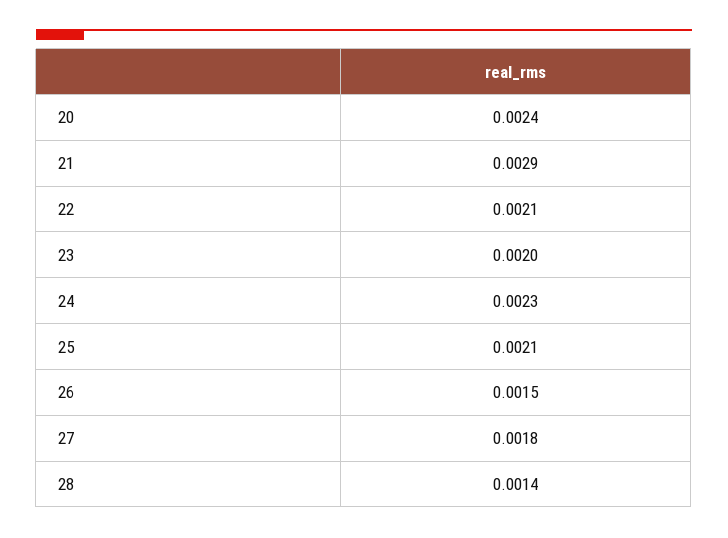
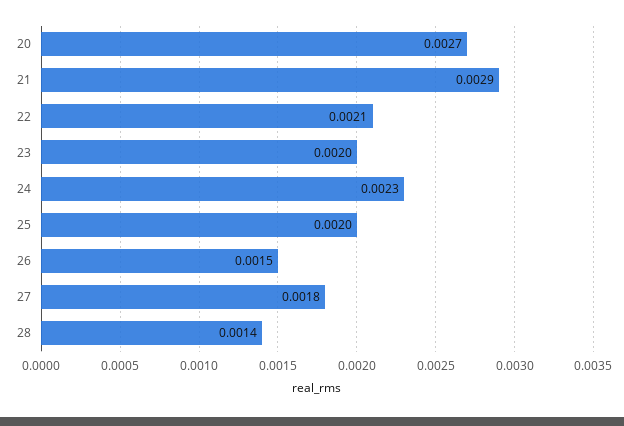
  {
-   "20": 0.0024,
+   "20": 0.0027,
    "21": 0.0029,
    "22": 0.0021,
    "23": 0.002,
    "24": 0.0023,
-   "25": 0.0021,
+   "25": 0.002,
    "26": 0.0015,
    "27": 0.0018,
    "28": 0.0014
  }

